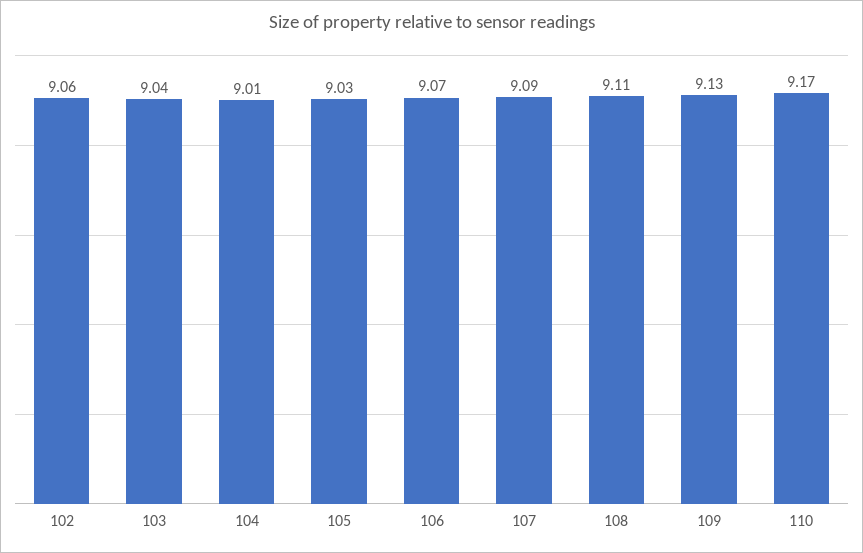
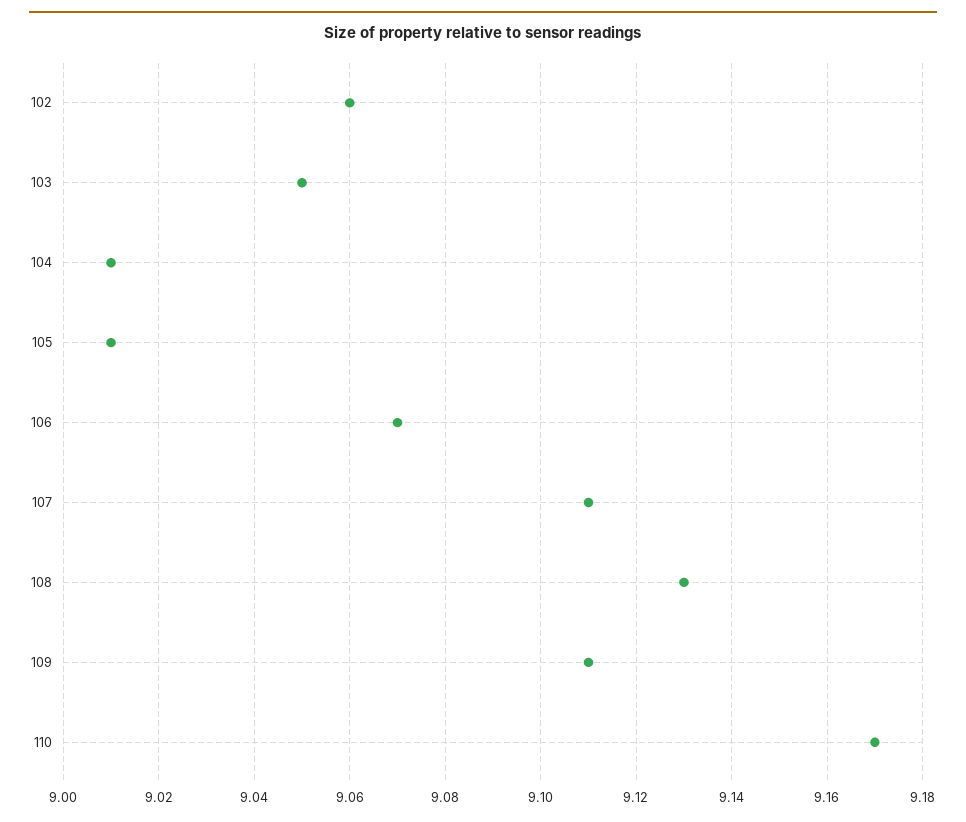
  {
    "102": 9.06,
-   "103": 9.04,
+   "103": 9.05,
    "104": 9.01,
-   "105": 9.03,
+   "105": 9.01,
    "106": 9.07,
-   "107": 9.09,
+   "107": 9.11,
-   "108": 9.11,
+   "108": 9.13,
-   "109": 9.13,
+   "109": 9.11,
    "110": 9.17
  }

